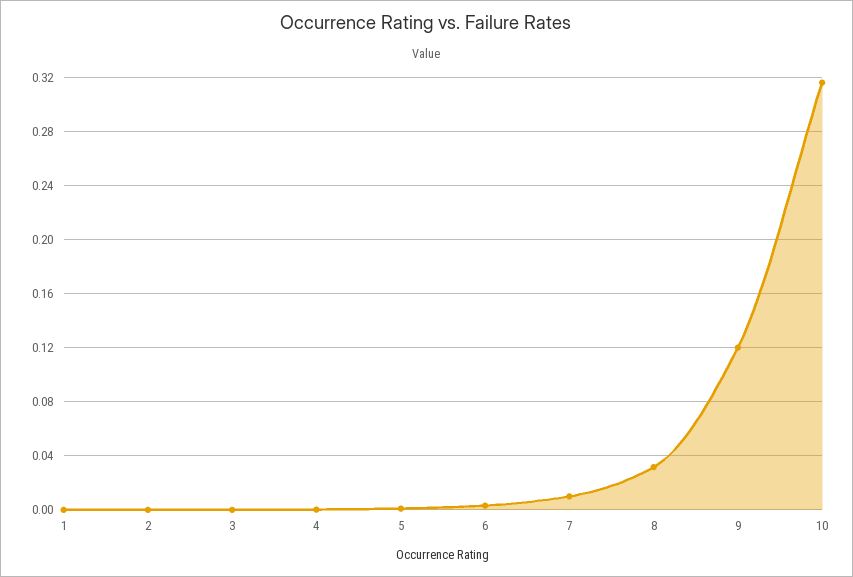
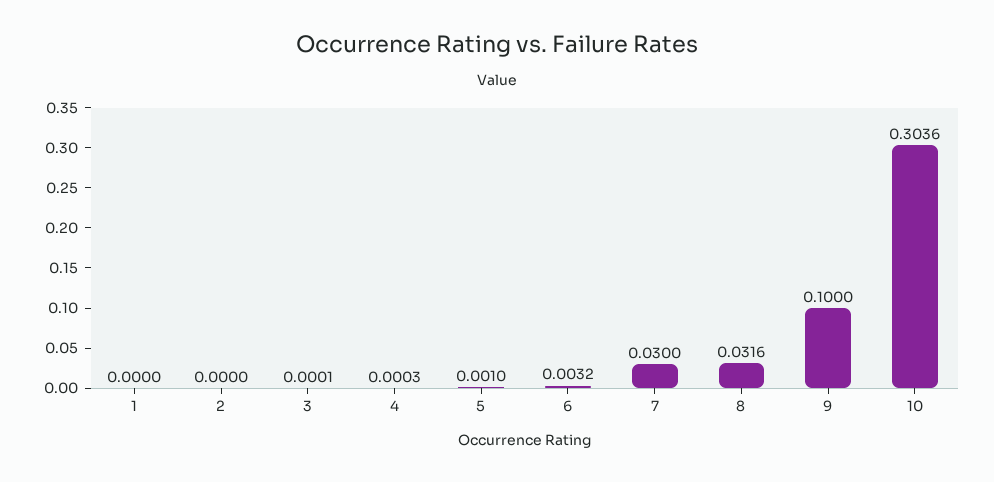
  {
    "1": 0,
    "2": 0,
    "3": 0.0001,
    "4": 0.0003,
    "5": 0.001,
    "6": 0.0032,
-   "7": 0.01,
+   "7": 0.03,
    "8": 0.0316,
-   "9": 0.12,
+   "9": 0.1,
-   "10": 0.315
+   "10": 0.3036
  }

